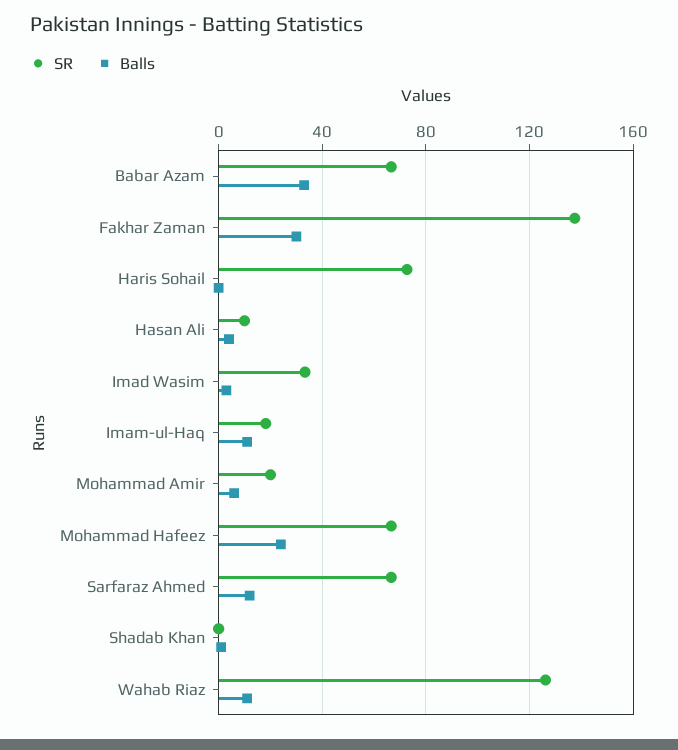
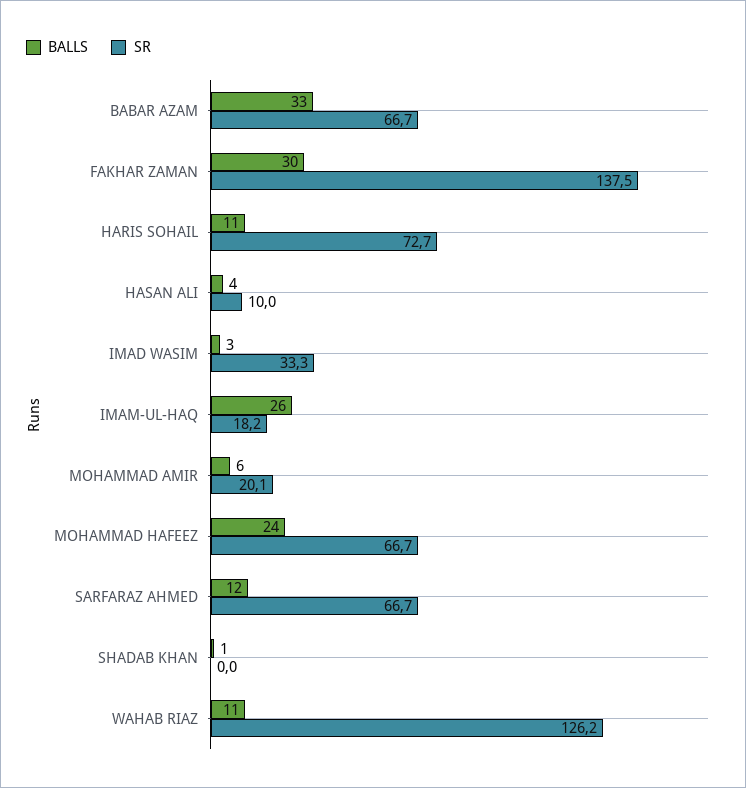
  {
    "SR": {
      "Babar Azam": 66.7,
      "Fakhar Zaman": 137.5,
      "Haris Sohail": 72.7,
      "Hasan Ali": 10,
      "Imad Wasim": 33.3,
      "Imam-ul-Haq": 18.2,
      "Mohammad Amir": 20.1,
      "Mohammad Hafeez": 66.7,
      "Sarfaraz Ahmed": 66.7,
      "Shadab Khan": 0,
      "Wahab Riaz": 126.2
    },
    "Balls": {
      "Babar Azam": 33,
      "Fakhar Zaman": 30,
-     "Haris Sohail": 0,
+     "Haris Sohail": 11,
      "Hasan Ali": 4,
      "Imad Wasim": 3,
-     "Imam-ul-Haq": 10,
+     "Imam-ul-Haq": 26,
      "Mohammad Amir": 6,
      "Mohammad Hafeez": 24,
      "Sarfaraz Ahmed": 12,
      "Shadab Khan": 1,
      "Wahab Riaz": 11
    }
  }

